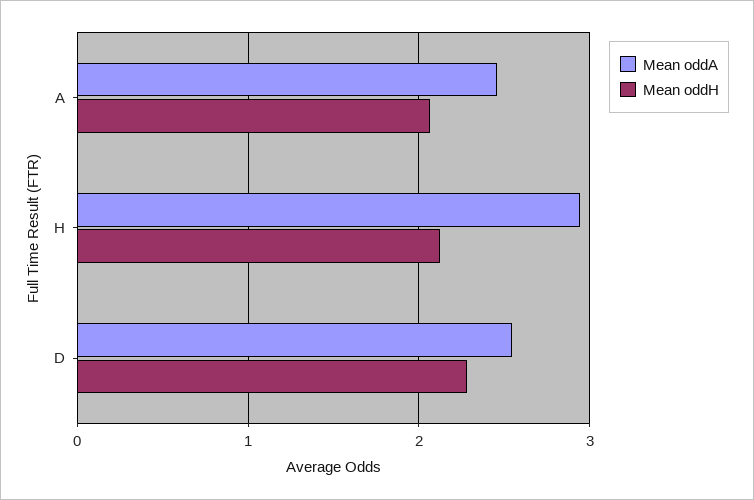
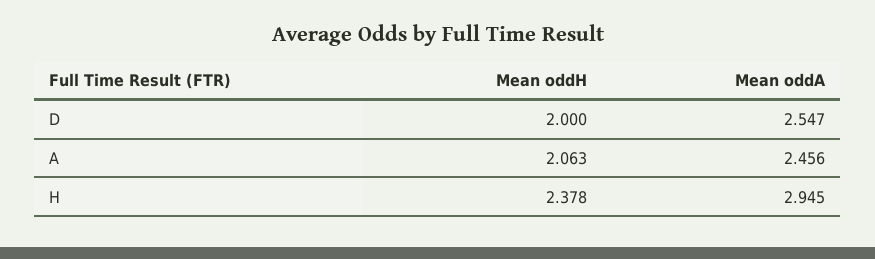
  {
    "Mean oddA": {
      "A": 2.456,
      "H": 2.945,
      "D": 2.547
    },
    "Mean oddH": {
      "A": 2.063,
-     "H": 2.1,
+     "H": 2.378,
-     "D": 2.3
+     "D": 2
    }
  }

